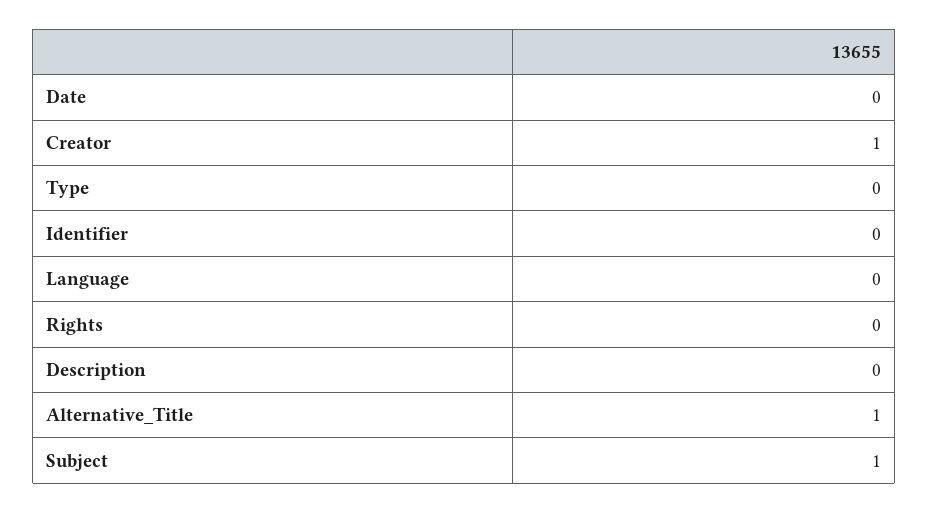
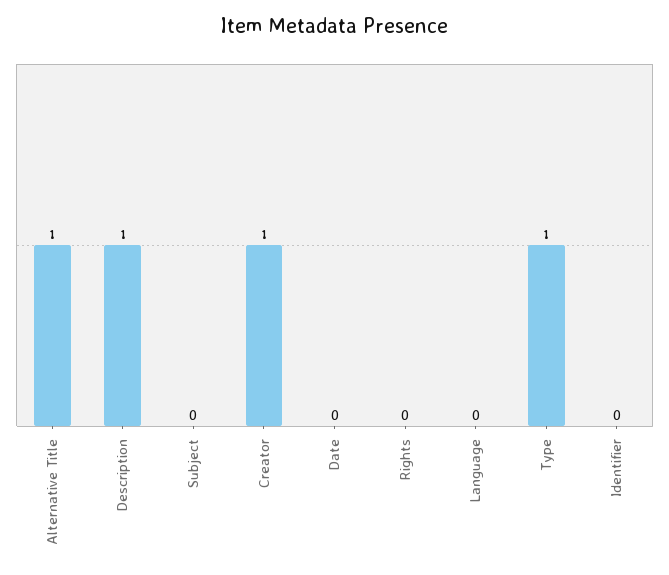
  {
    "Date": 0,
    "Creator": 1,
-   "Type": 0,
+   "Type": 1,
    "Identifier": 0,
    "Language": 0,
    "Rights": 0,
-   "Description": 0,
+   "Description": 1,
    "Alternative_Title": 1,
-   "Subject": 1
+   "Subject": 0
  }

